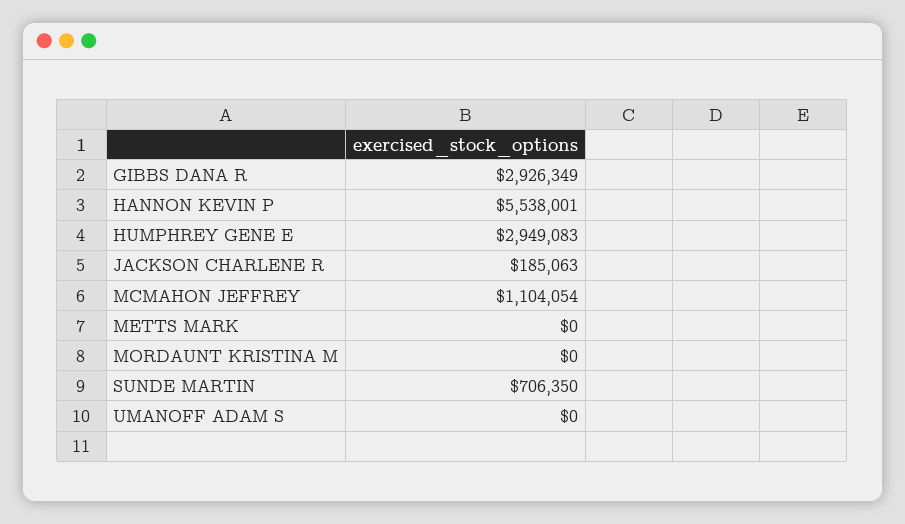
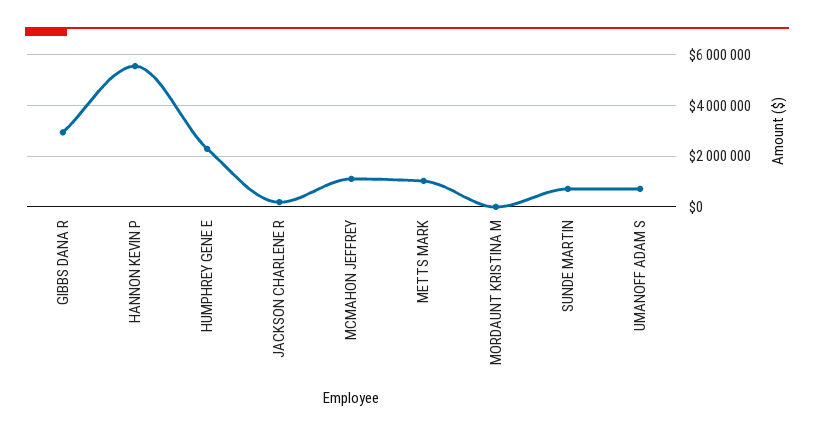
  {
    "GIBBS DANA R": 2926349,
    "HANNON KEVIN P": 5538001,
-   "HUMPHREY GENE E": 2949083,
+   "HUMPHREY GENE E": 2250000,
    "JACKSON CHARLENE R": 185063,
    "MCMAHON JEFFREY": 1104054,
-   "METTS MARK": 0,
+   "METTS MARK": 1000000,
    "MORDAUNT KRISTINA M": 0,
    "SUNDE MARTIN": 706350,
-   "UMANOFF ADAM S": 0
+   "UMANOFF ADAM S": 750000
  }

